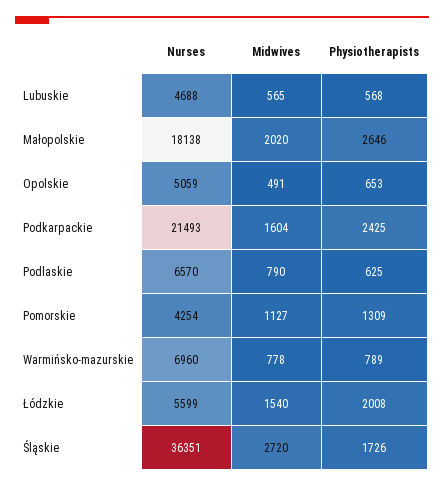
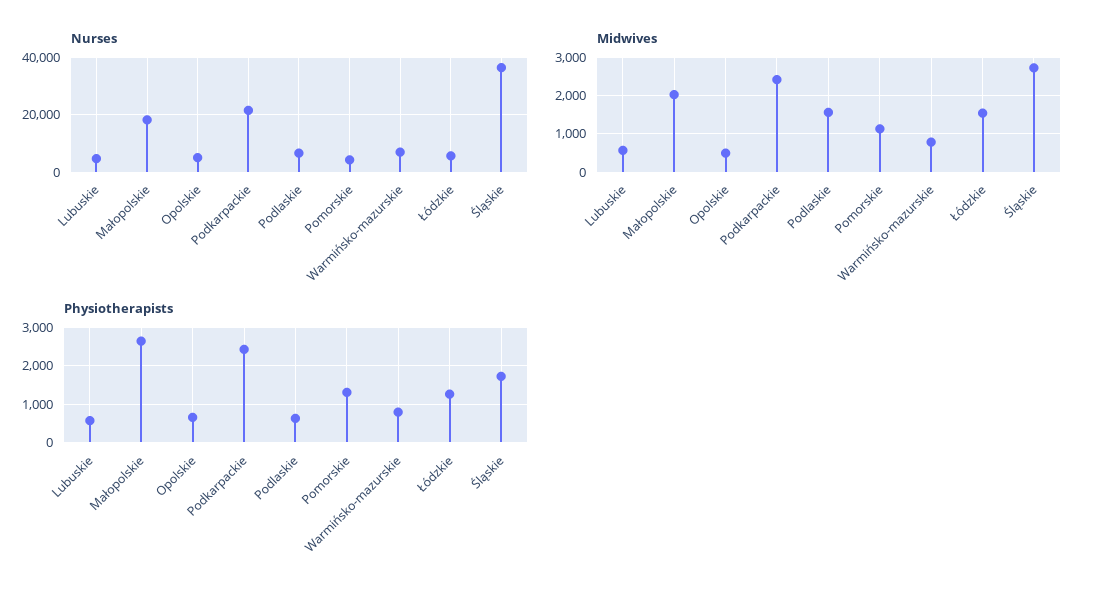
  {
    "Nurses": {
      "Lubuskie": 4688,
      "Małopolskie": 18138,
      "Opolskie": 5059,
      "Podkarpackie": 21493,
      "Podlaskie": 6570,
      "Pomorskie": 4254,
      "Warmińsko-mazurskie": 6960,
      "Łódzkie": 5599,
      "Śląskie": 36351
    },
    "Midwives": {
      "Lubuskie": 565,
      "Małopolskie": 2020,
      "Opolskie": 491,
-     "Podkarpackie": 1604,
+     "Podkarpackie": 2400,
-     "Podlaskie": 790,
+     "Podlaskie": 1600,
      "Pomorskie": 1127,
      "Warmińsko-mazurskie": 778,
      "Łódzkie": 1540,
      "Śląskie": 2720
    },
    "Physiotherapists": {
      "Lubuskie": 568,
      "Małopolskie": 2646,
      "Opolskie": 653,
      "Podkarpackie": 2425,
      "Podlaskie": 625,
      "Pomorskie": 1309,
      "Warmińsko-mazurskie": 789,
-     "Łódzkie": 2008,
+     "Łódzkie": 1200,
      "Śląskie": 1726
    }
  }

